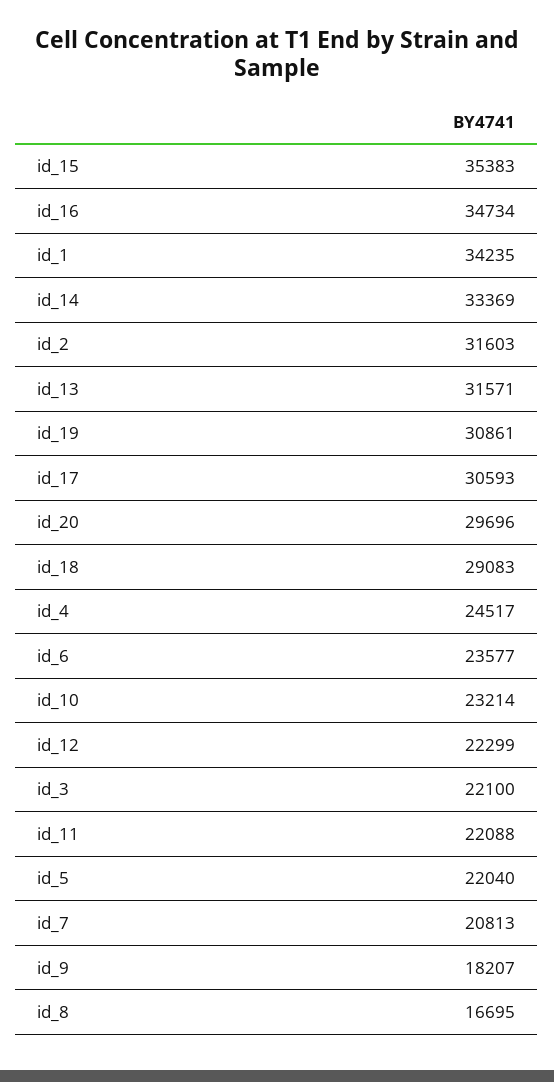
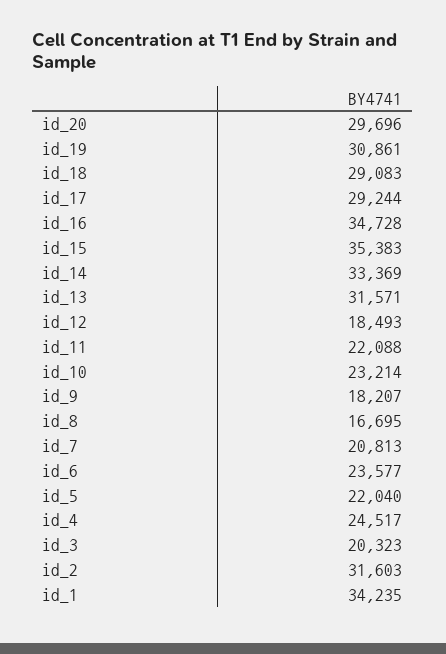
  {
    "id_15": 35383,
-   "id_16": 34734,
+   "id_16": 34728,
    "id_1": 34235,
    "id_14": 33369,
    "id_2": 31603,
    "id_13": 31571,
    "id_19": 30861,
-   "id_17": 30593,
+   "id_17": 29244,
    "id_20": 29696,
    "id_18": 29083,
    "id_4": 24517,
    "id_6": 23577,
    "id_10": 23214,
-   "id_12": 22299,
+   "id_12": 18493,
-   "id_3": 22100,
+   "id_3": 20323,
    "id_11": 22088,
    "id_5": 22040,
    "id_7": 20813,
    "id_9": 18207,
    "id_8": 16695
  }

